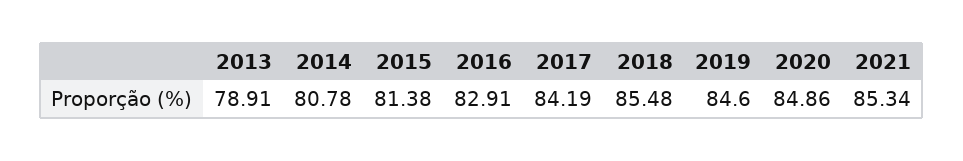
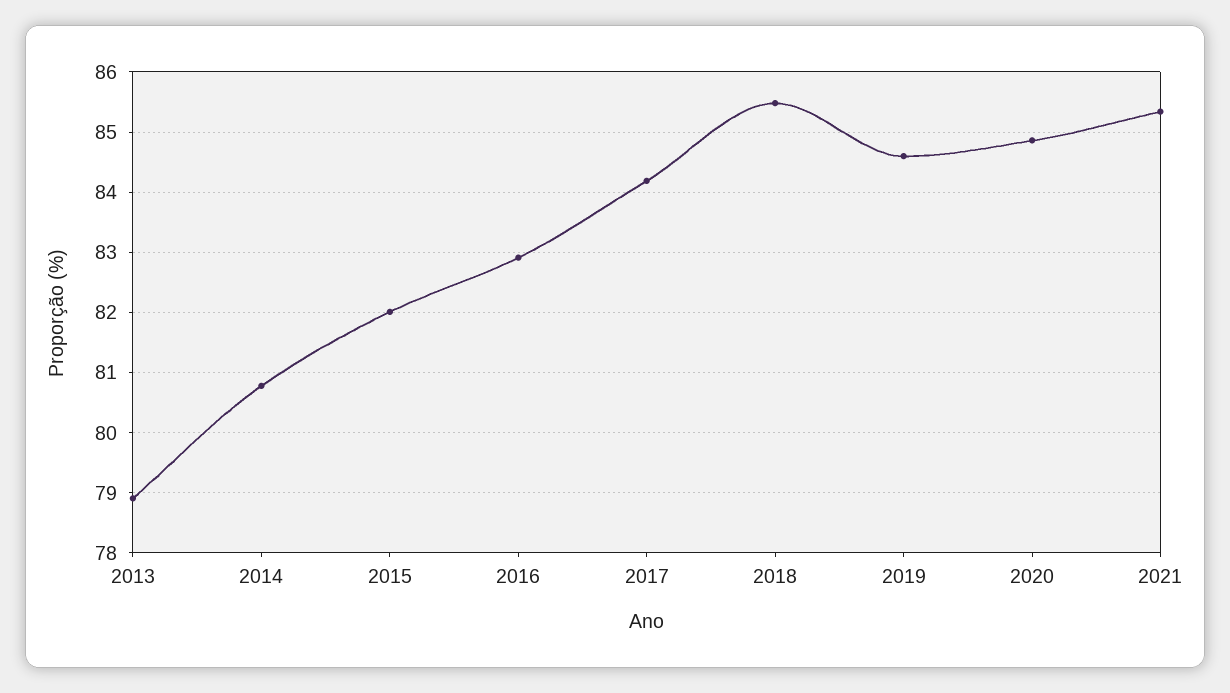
  {
    "2013": 78.91,
    "2014": 80.78,
-   "2015": 81.38,
+   "2015": 82,
    "2016": 82.91,
    "2017": 84.19,
    "2018": 85.48,
    "2019": 84.6,
    "2020": 84.86,
    "2021": 85.34
  }

